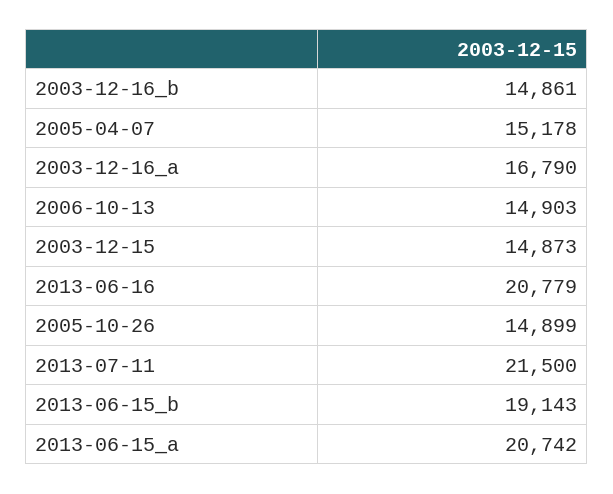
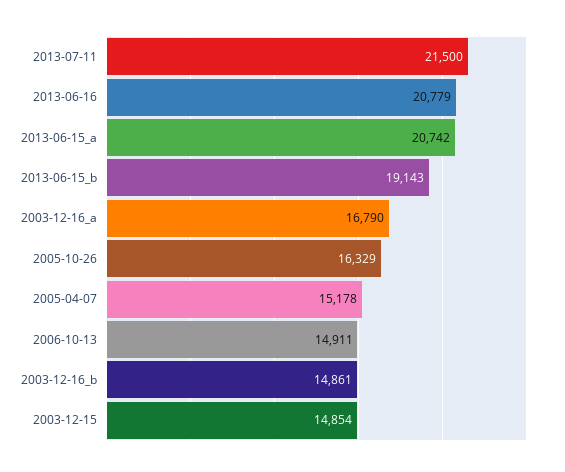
  {
    "2003-12-16_b": 14861,
    "2005-04-07": 15178,
    "2003-12-16_a": 16790,
-   "2006-10-13": 14903,
+   "2006-10-13": 14911,
-   "2003-12-15": 14873,
+   "2003-12-15": 14854,
    "2013-06-16": 20779,
-   "2005-10-26": 14899,
+   "2005-10-26": 16329,
    "2013-07-11": 21500,
    "2013-06-15_b": 19143,
    "2013-06-15_a": 20742
  }

